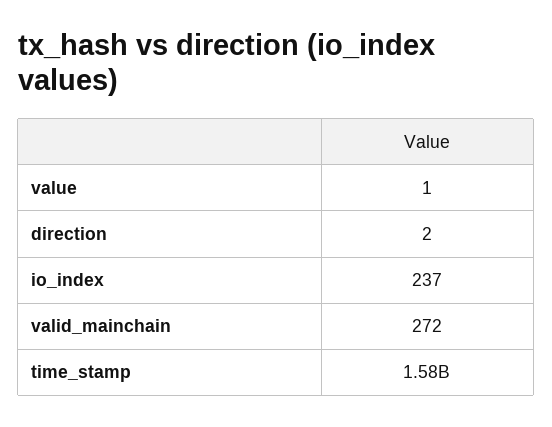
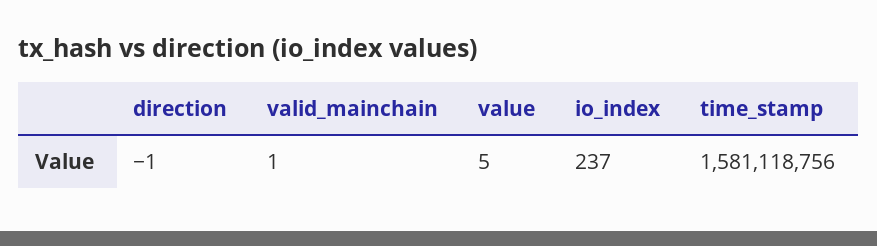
  {
-   "value": 1,
+   "value": 5,
-   "direction": 2,
+   "direction": -1,
    "io_index": 237,
-   "valid_mainchain": 272,
+   "valid_mainchain": 1,
    "time_stamp": 1581118756
  }

